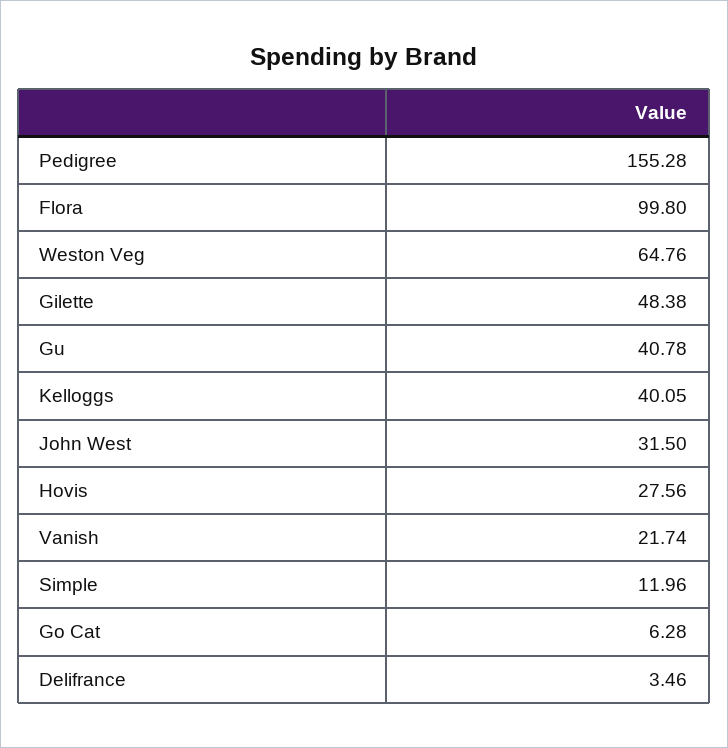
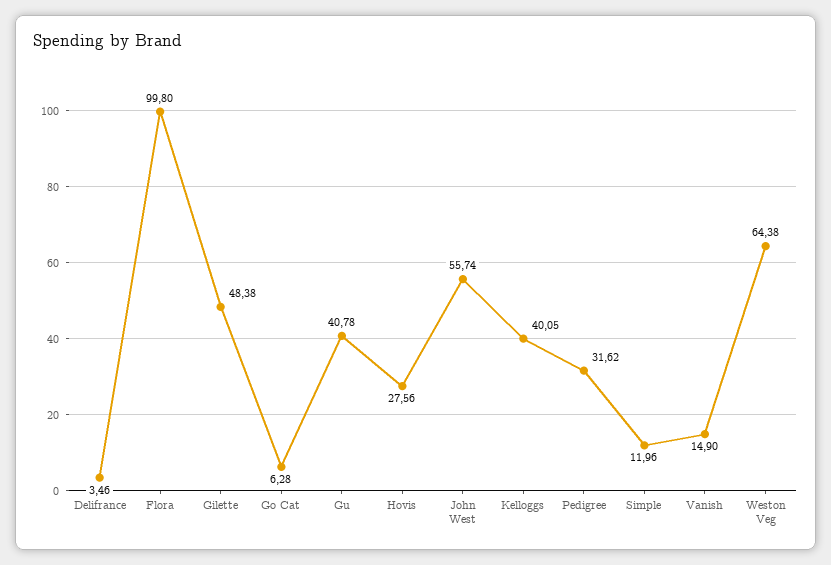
  {
-   "Pedigree": 155.28,
+   "Pedigree": 31.62,
    "Flora": 99.8,
-   "Weston Veg": 64.76,
+   "Weston Veg": 64.38,
    "Gilette": 48.38,
    "Gu": 40.78,
    "Kelloggs": 40.05,
-   "John West": 31.5,
+   "John West": 55.74,
    "Hovis": 27.56,
-   "Vanish": 21.74,
+   "Vanish": 14.9,
    "Simple": 11.96,
    "Go Cat": 6.28,
    "Delifrance": 3.46
  }

